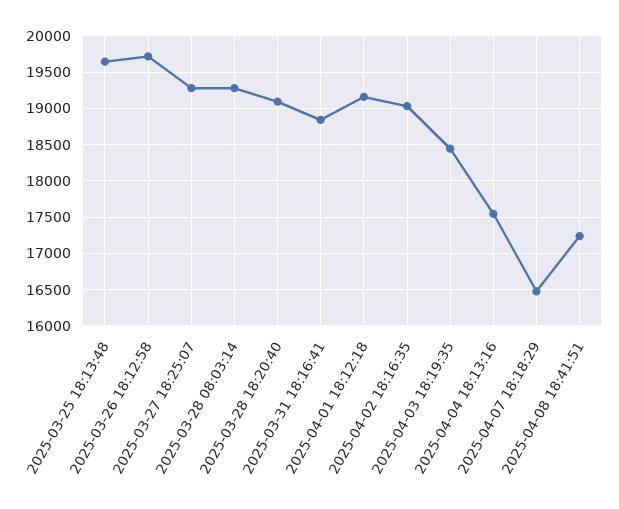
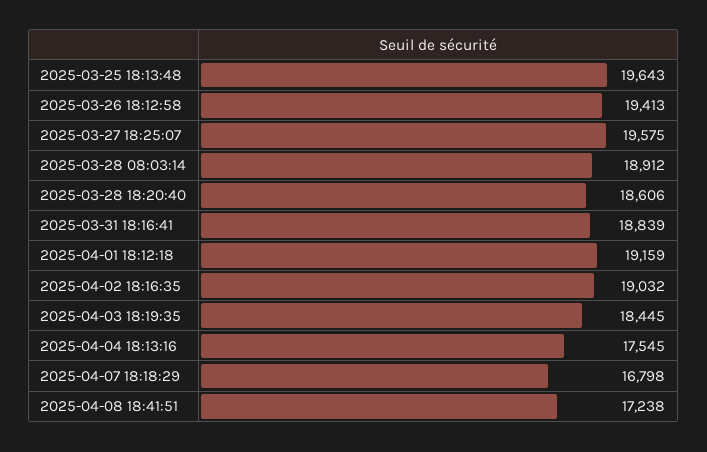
  {
    "2025-03-25 18:13:48": 19643,
-   "2025-03-26 18:12:58": 19700,
+   "2025-03-26 18:12:58": 19413,
-   "2025-03-27 18:25:07": 19300,
+   "2025-03-27 18:25:07": 19575,
-   "2025-03-28 08:03:14": 19300,
+   "2025-03-28 08:03:14": 18912,
-   "2025-03-28 18:20:40": 19100,
+   "2025-03-28 18:20:40": 18606,
    "2025-03-31 18:16:41": 18839,
    "2025-04-01 18:12:18": 19159,
    "2025-04-02 18:16:35": 19032,
    "2025-04-03 18:19:35": 18445,
    "2025-04-04 18:13:16": 17545,
-   "2025-04-07 18:18:29": 16500,
+   "2025-04-07 18:18:29": 16798,
    "2025-04-08 18:41:51": 17238
  }

